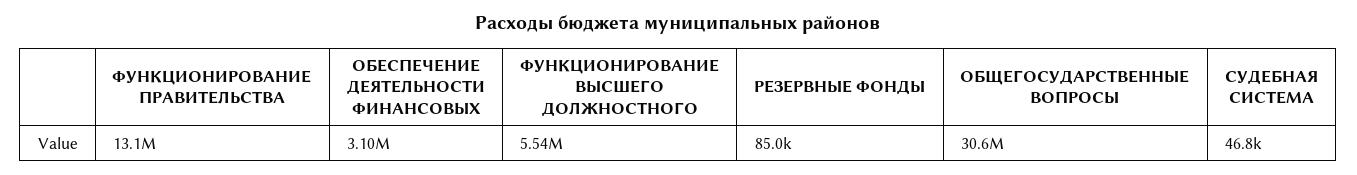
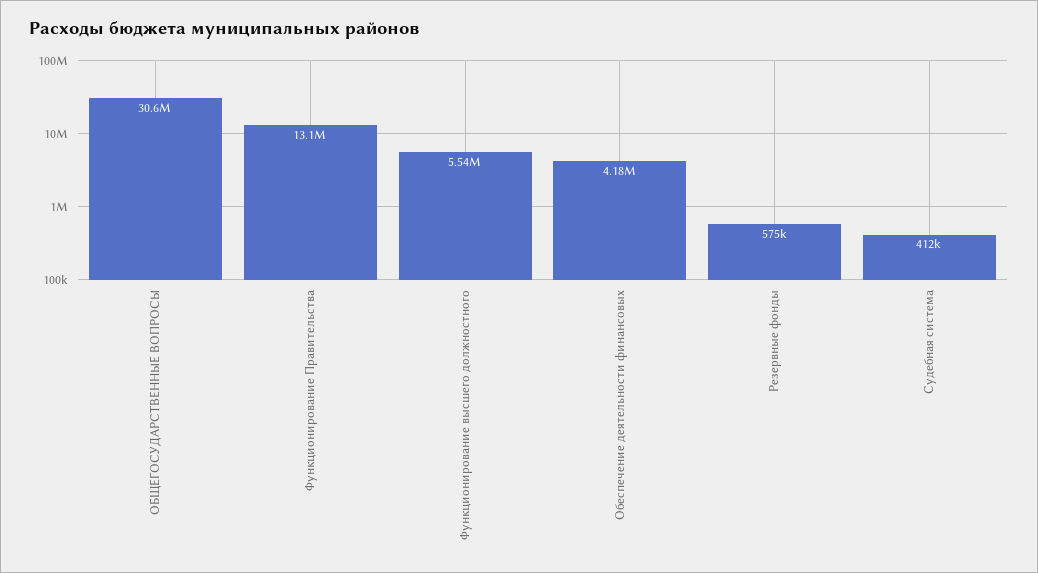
  {
    "ФУНКЦИОНИРОВАНИЕ ПРАВИТЕЛЬСТВА": 13100000,
-   "ОБЕСПЕЧЕНИЕ ДЕЯТЕЛЬНОСТИ ФИНАНСОВЫХ": 3100000,
+   "ОБЕСПЕЧЕНИЕ ДЕЯТЕЛЬНОСТИ ФИНАНСОВЫХ": 4180000,
    "ФУНКЦИОНИРОВАНИЕ ВЫСШЕГО ДОЛЖНОСТНОГО": 5540000,
-   "РЕЗЕРВНЫЕ ФОНДЫ": 85000,
+   "РЕЗЕРВНЫЕ ФОНДЫ": 575000,
    "ОБЩЕГОСУДАРСТВЕННЫЕ ВОПРОСЫ": 30600000,
-   "СУДЕБНАЯ СИСТЕМА": 46800
+   "СУДЕБНАЯ СИСТЕМА": 412000
  }

